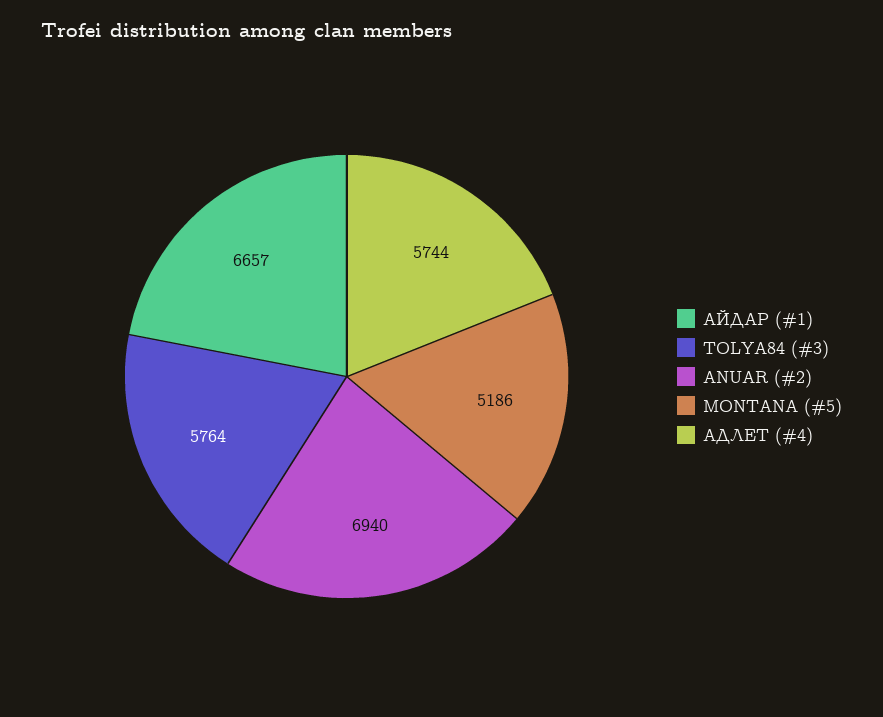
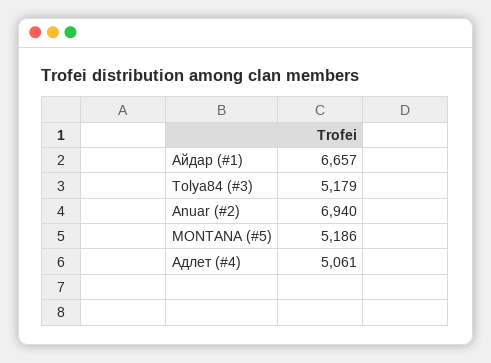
  {
    "АЙДАР (#1)": 6657,
-   "TOLYA84 (#3)": 5764,
+   "TOLYA84 (#3)": 5179,
    "ANUAR (#2)": 6940,
    "MONTANA (#5)": 5186,
-   "АДЛЕТ (#4)": 5744
+   "АДЛЕТ (#4)": 5061
  }

